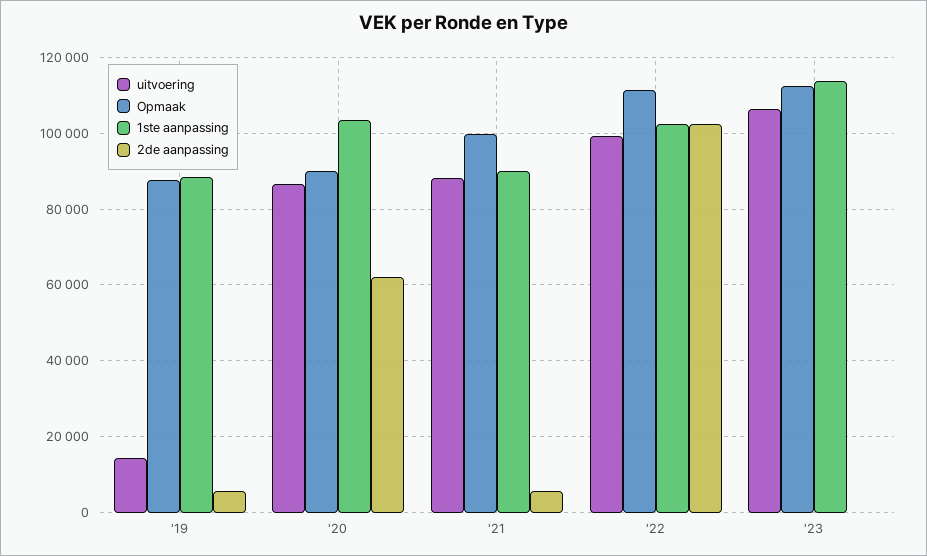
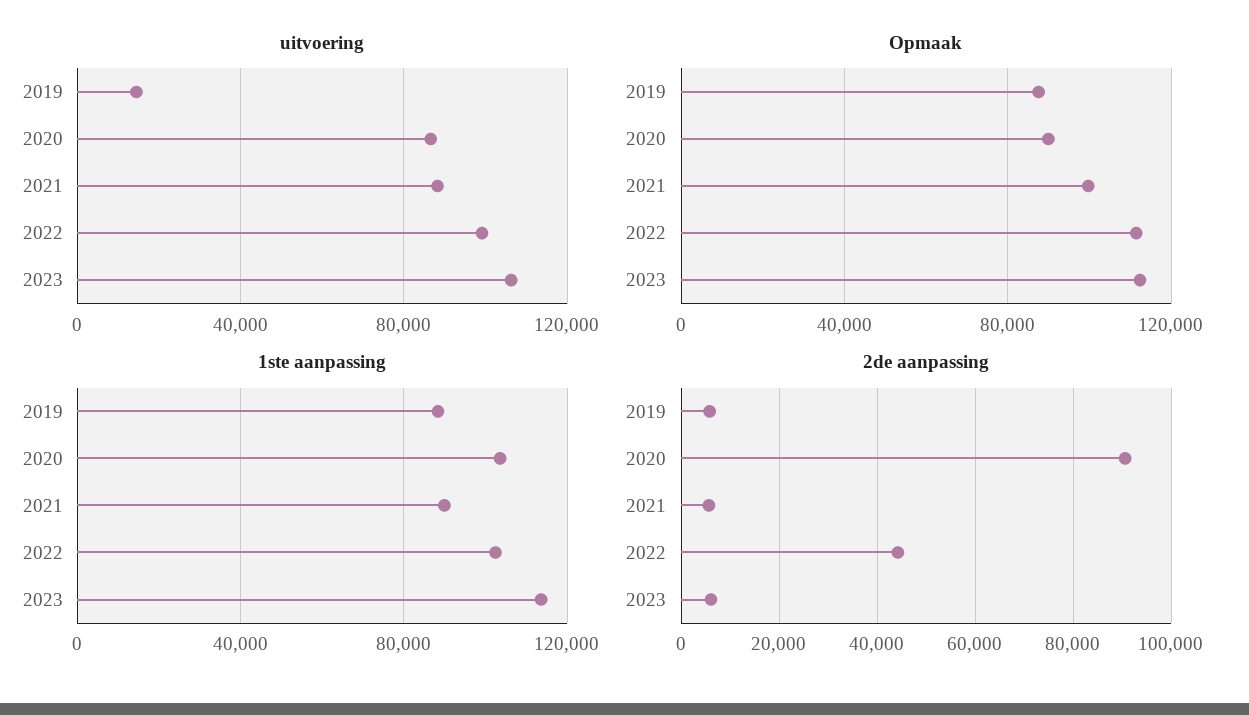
  {
    "uitvoering": {
      "'19": 14000,
      "'20": 86000,
      "'21": 88000,
      "'22": 100000,
      "'23": 106000
    },
    "Opmaak": {
      "'19": 88000,
      "'20": 90000,
      "'21": 100000,
      "'22": 112000,
      "'23": 112000
    },
    "1ste aanpassing": {
      "'19": 88000,
      "'20": 104000,
      "'21": 90000,
      "'22": 102000,
      "'23": 114000
    },
    "2de aanpassing": {
      "'19": 6000,
-     "'20": 62000,
+     "'20": 90000,
      "'21": 6000,
-     "'22": 102000,
+     "'22": 44000,
-     "'23": 0
+     "'23": 6000
    }
  }

